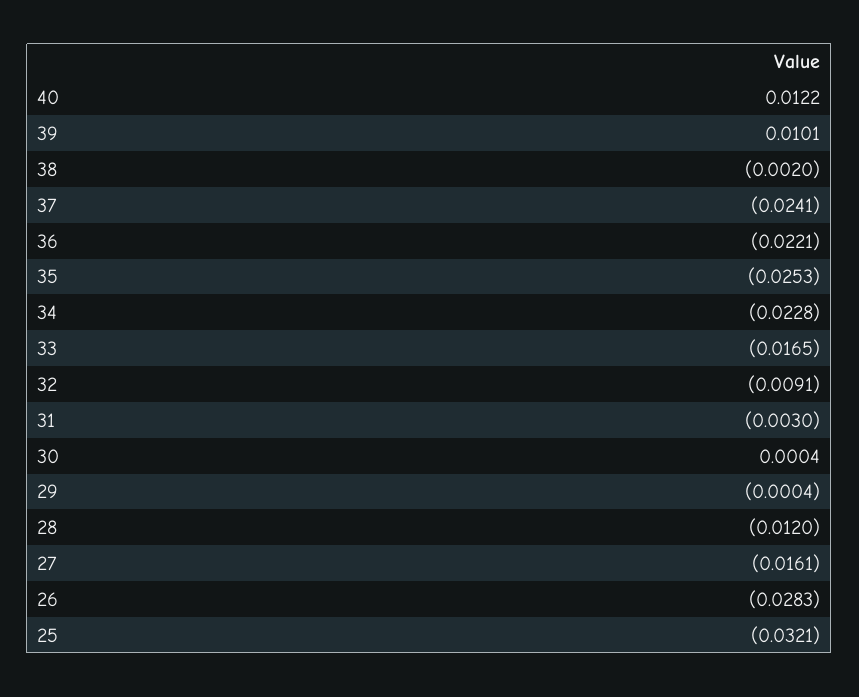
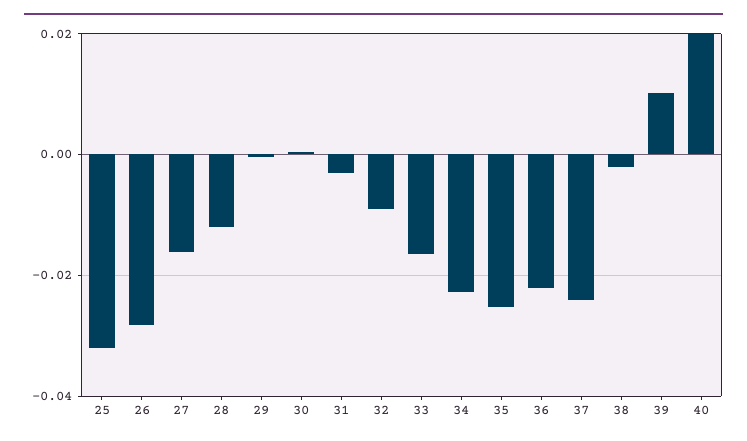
  {
-   "40": 0.0122,
+   "40": 0.02,
    "39": 0.0101,
    "38": -0.002,
    "37": -0.0241,
    "36": -0.0221,
    "35": -0.0253,
    "34": -0.0228,
    "33": -0.0165,
    "32": -0.0091,
    "31": -0.003,
    "30": 0.0004,
    "29": -0.0004,
    "28": -0.012,
    "27": -0.0161,
    "26": -0.0283,
    "25": -0.0321
  }

